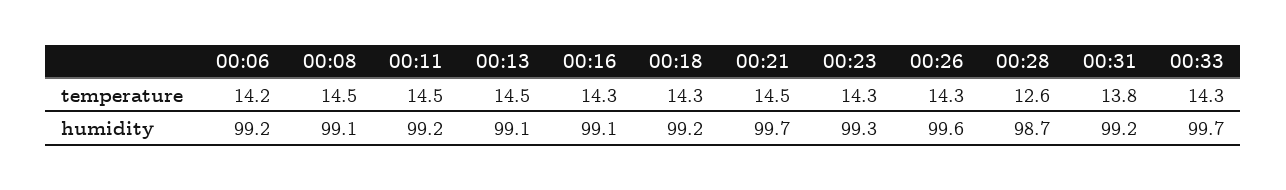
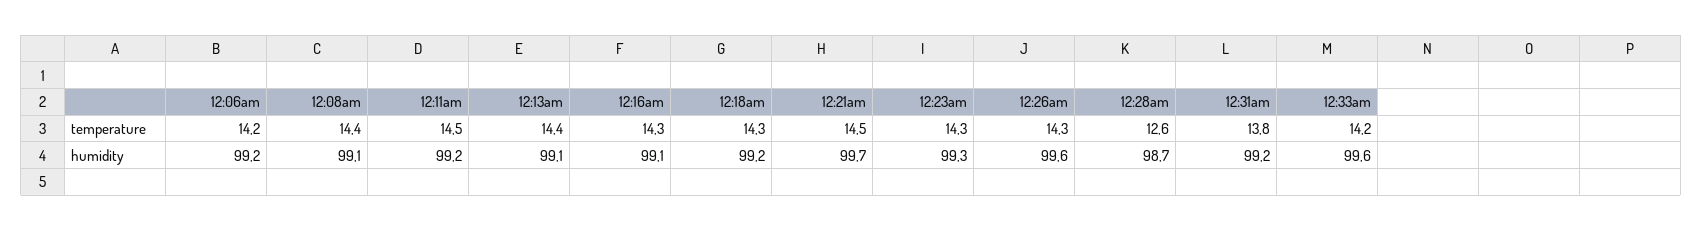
  {
    "00:06": {
      "temperature": 14.2,
      "humidity": 99.2
    },
    "00:08": {
-     "temperature": 14.5,
+     "temperature": 14.4,
      "humidity": 99.1
    },
    "00:11": {
      "temperature": 14.5,
      "humidity": 99.2
    },
    "00:13": {
-     "temperature": 14.5,
+     "temperature": 14.4,
      "humidity": 99.1
    },
    "00:16": {
      "temperature": 14.3,
      "humidity": 99.1
    },
    "00:18": {
      "temperature": 14.3,
      "humidity": 99.2
    },
    "00:21": {
      "temperature": 14.5,
      "humidity": 99.7
    },
    "00:23": {
      "temperature": 14.3,
      "humidity": 99.3
    },
    "00:26": {
      "temperature": 14.3,
      "humidity": 99.6
    },
    "00:28": {
      "temperature": 12.6,
      "humidity": 98.7
    },
    "00:31": {
      "temperature": 13.8,
      "humidity": 99.2
    },
    "00:33": {
-     "temperature": 14.3,
+     "temperature": 14.2,
-     "humidity": 99.7
+     "humidity": 99.6
    }
  }

